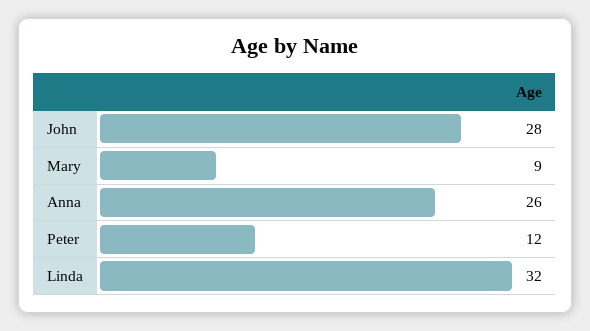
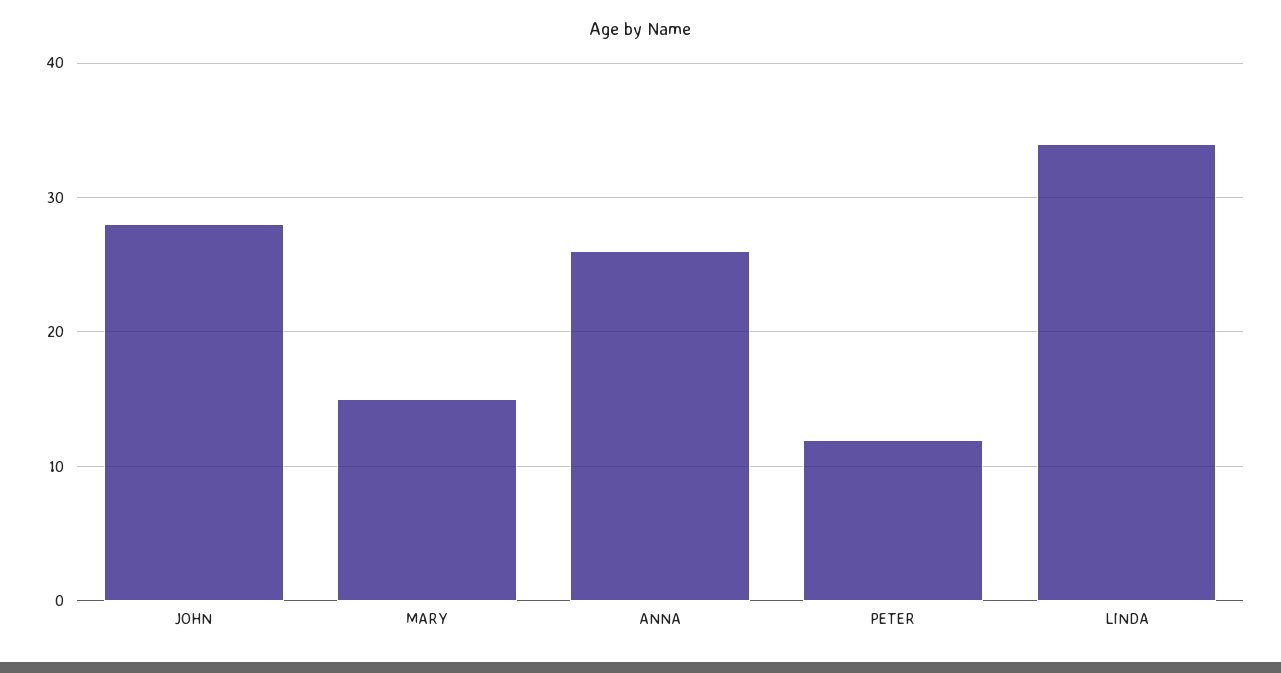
  {
    "John": 28,
-   "Mary": 9,
+   "Mary": 15,
    "Anna": 26,
    "Peter": 12,
-   "Linda": 32
+   "Linda": 34
  }

